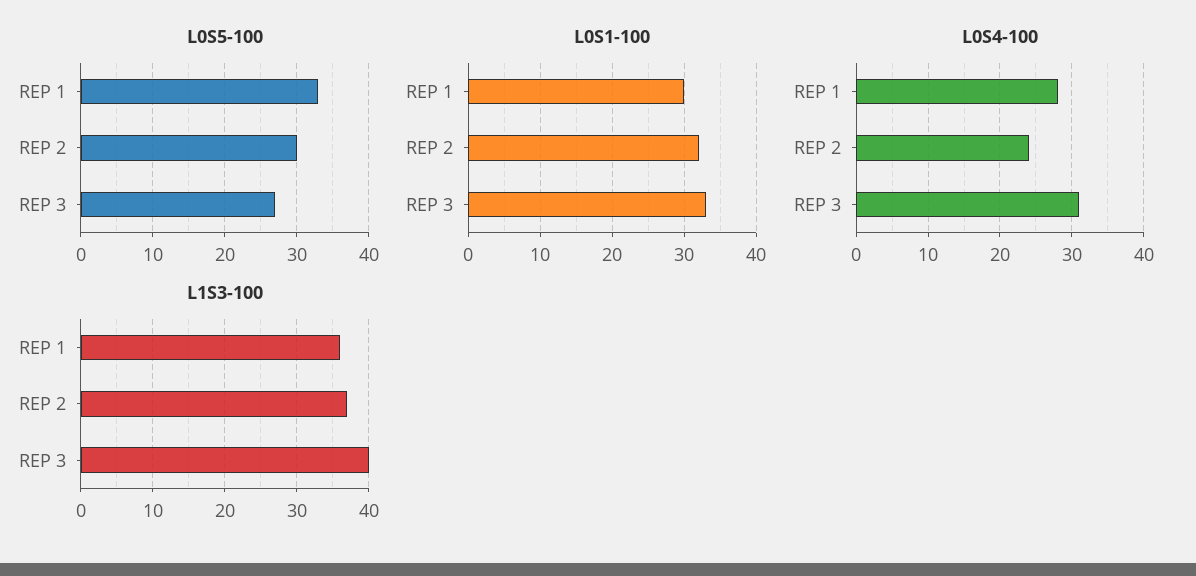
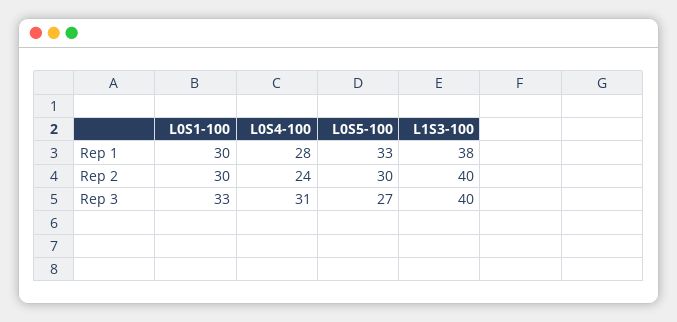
  {
    "L0S5-100": {
      "REP 1": 33,
      "REP 2": 30,
      "REP 3": 27
    },
    "L0S1-100": {
      "REP 1": 30,
-     "REP 2": 32,
+     "REP 2": 30,
      "REP 3": 33
    },
    "L0S4-100": {
      "REP 1": 28,
      "REP 2": 24,
      "REP 3": 31
    },
    "L1S3-100": {
-     "REP 1": 36,
+     "REP 1": 38,
-     "REP 2": 37,
+     "REP 2": 40,
      "REP 3": 40
    }
  }

